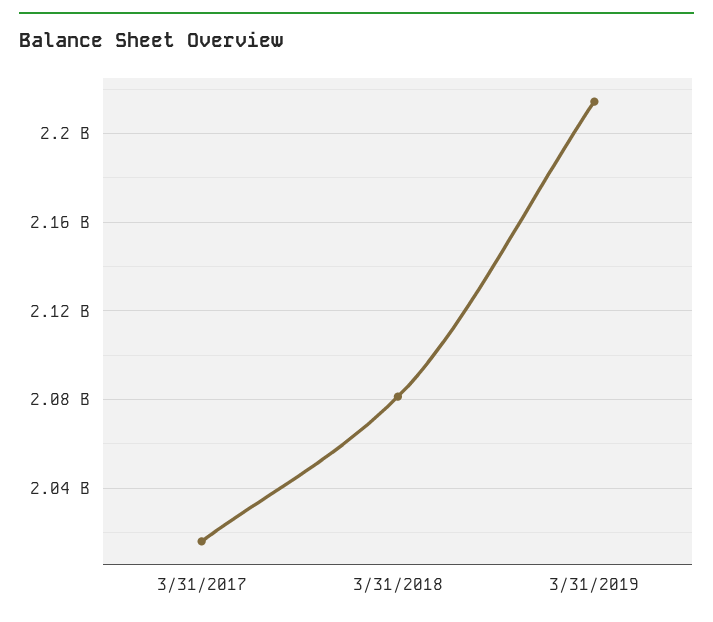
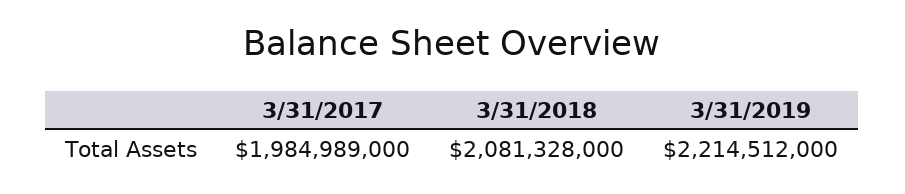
  {
-   "3/31/2017": 2015000000,
+   "3/31/2017": 1984989000,
    "3/31/2018": 2081328000,
    "3/31/2019": 2214512000
  }

